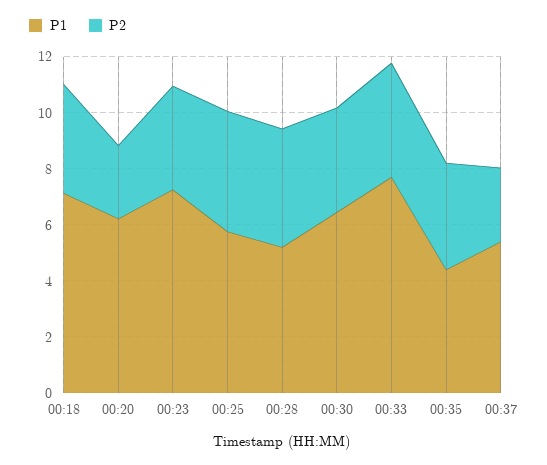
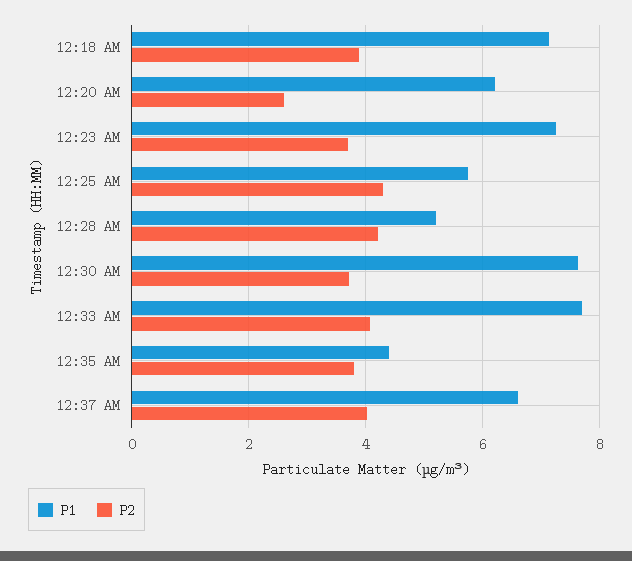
  {
    "P1": {
      "00:18": 7.2,
      "00:20": 6.2,
      "00:23": 7.2,
      "00:25": 5.8,
      "00:28": 5.2,
-     "00:30": 6.5,
+     "00:30": 7.6,
      "00:33": 7.8,
      "00:35": 4.4,
-     "00:37": 5.5
+     "00:37": 6.6
    },
    "P2": {
      "00:18": 3.8,
      "00:20": 2.6,
      "00:23": 3.8,
      "00:25": 4.4,
      "00:28": 4.2,
      "00:30": 3.8,
      "00:33": 4,
      "00:35": 3.8,
-     "00:37": 2.5
+     "00:37": 4
    }
  }

